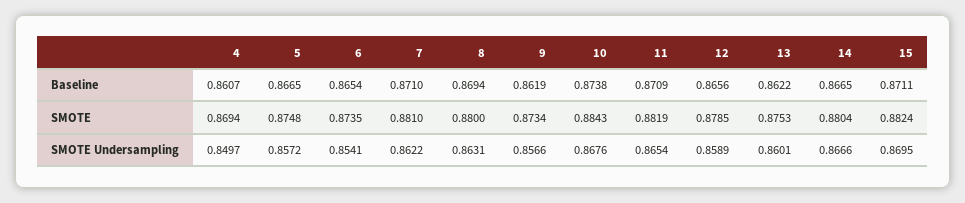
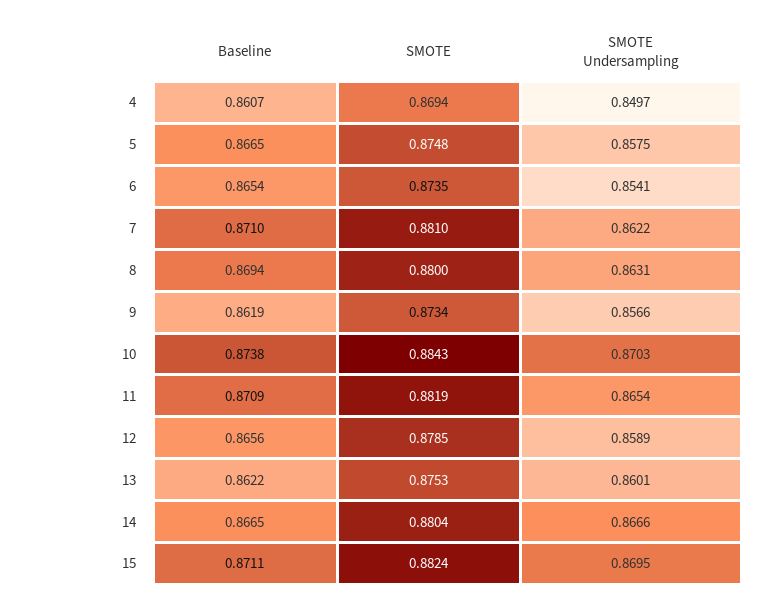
  {
    "4": {
      "Baseline": 0.8607,
      "SMOTE": 0.8694,
      "SMOTE Undersampling": 0.8497
    },
    "5": {
      "Baseline": 0.8665,
      "SMOTE": 0.8748,
-     "SMOTE Undersampling": 0.8572
+     "SMOTE Undersampling": 0.8575
    },
    "6": {
      "Baseline": 0.8654,
      "SMOTE": 0.8735,
      "SMOTE Undersampling": 0.8541
    },
    "7": {
      "Baseline": 0.871,
      "SMOTE": 0.881,
      "SMOTE Undersampling": 0.8622
    },
    "8": {
      "Baseline": 0.8694,
      "SMOTE": 0.88,
      "SMOTE Undersampling": 0.8631
    },
    "9": {
      "Baseline": 0.8619,
      "SMOTE": 0.8734,
      "SMOTE Undersampling": 0.8566
    },
    "10": {
      "Baseline": 0.8738,
      "SMOTE": 0.8843,
-     "SMOTE Undersampling": 0.8676
+     "SMOTE Undersampling": 0.8703
    },
    "11": {
      "Baseline": 0.8709,
      "SMOTE": 0.8819,
      "SMOTE Undersampling": 0.8654
    },
    "12": {
      "Baseline": 0.8656,
      "SMOTE": 0.8785,
      "SMOTE Undersampling": 0.8589
    },
    "13": {
      "Baseline": 0.8622,
      "SMOTE": 0.8753,
      "SMOTE Undersampling": 0.8601
    },
    "14": {
      "Baseline": 0.8665,
      "SMOTE": 0.8804,
      "SMOTE Undersampling": 0.8666
    },
    "15": {
      "Baseline": 0.8711,
      "SMOTE": 0.8824,
      "SMOTE Undersampling": 0.8695
    }
  }

